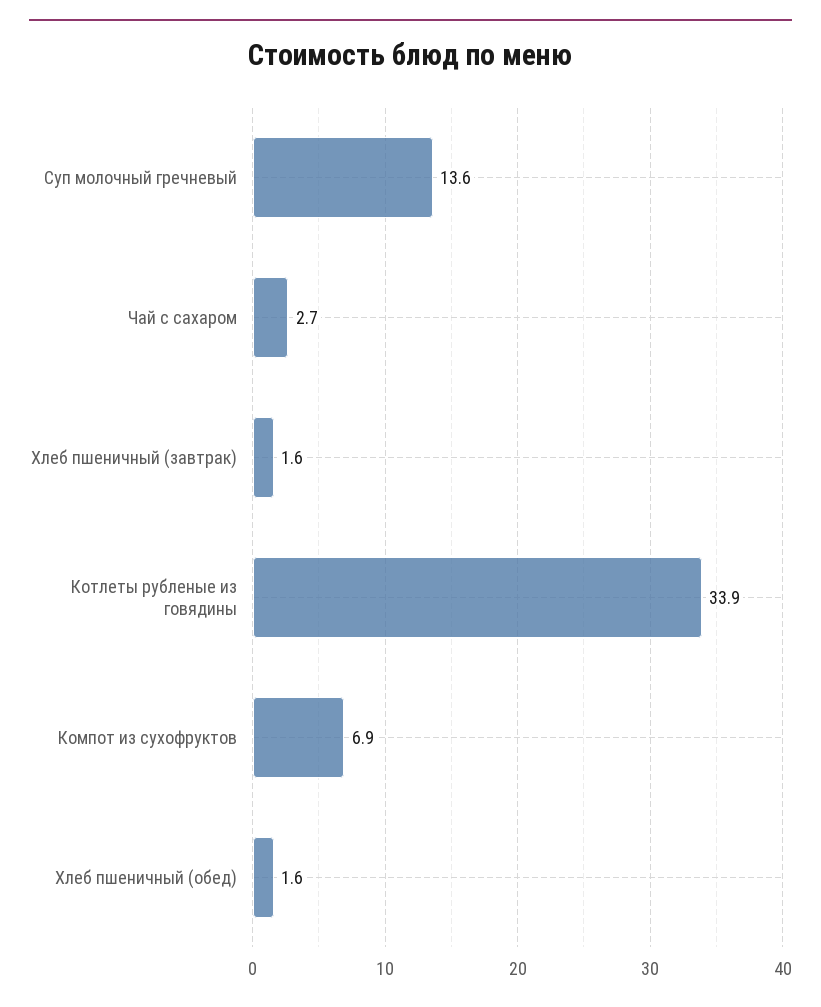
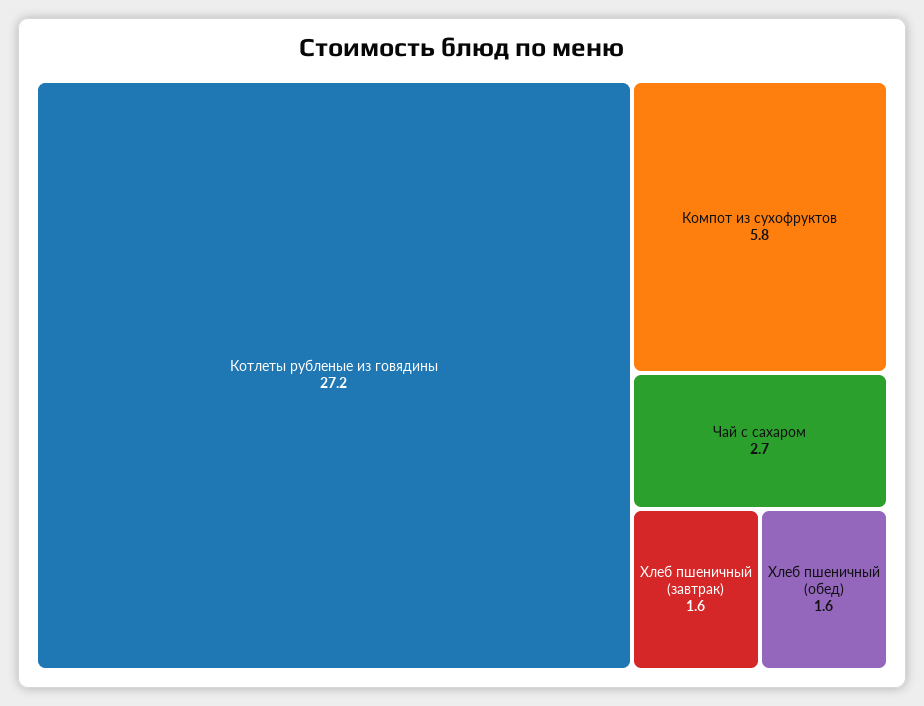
  {
-   "Суп молочный гречневый": 13.6,
    "Чай с сахаром": 2.7,
    "Хлеб пшеничный (завтрак)": 1.6,
-   "Котлеты рубленые из говядины": 33.9,
+   "Котлеты рубленые из говядины": 27.2,
-   "Компот из сухофруктов": 6.9,
+   "Компот из сухофруктов": 5.8,
    "Хлеб пшеничный (обед)": 1.6
  }

